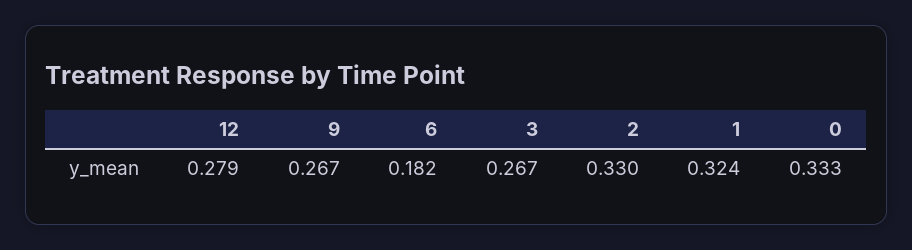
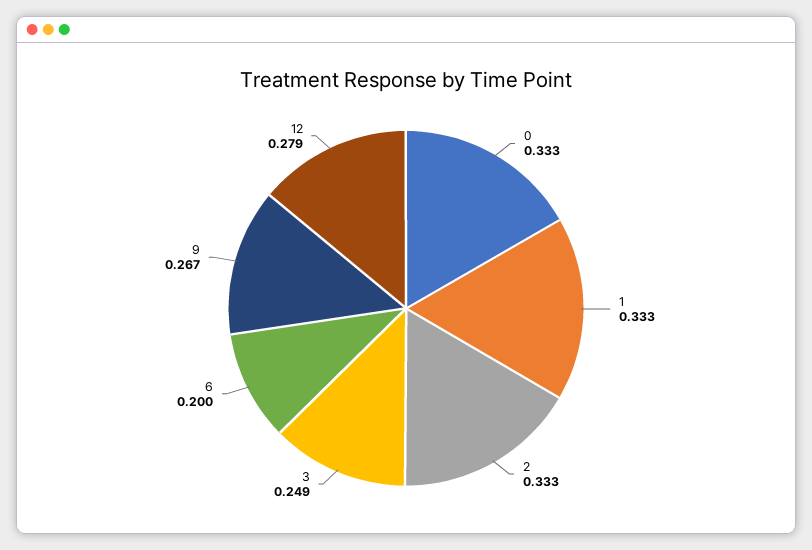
  {
    "12": 0.279,
    "9": 0.267,
-   "6": 0.182,
+   "6": 0.2,
-   "3": 0.267,
+   "3": 0.249,
-   "2": 0.33,
+   "2": 0.333,
-   "1": 0.324,
+   "1": 0.333,
    "0": 0.333
  }

